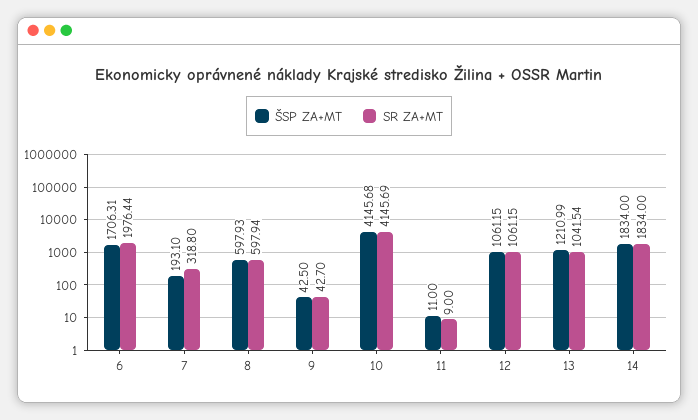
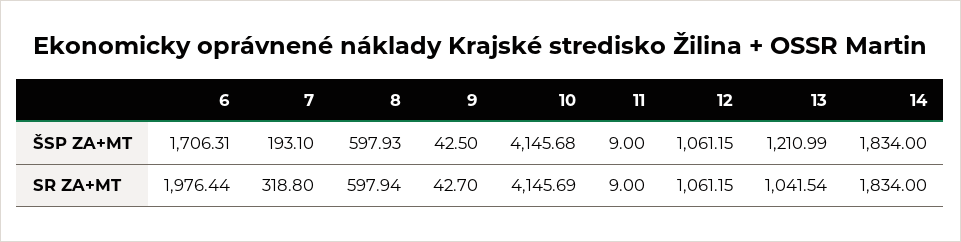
  {
    "ŠSP ZA+MT": {
      "6": 1706.31,
      "7": 193.1,
      "8": 597.93,
      "9": 42.5,
      "10": 4145.68,
-     "11": 11,
+     "11": 9,
      "12": 1061.15,
      "13": 1210.99,
      "14": 1834
    },
    "SR ZA+MT": {
      "6": 1976.44,
      "7": 318.8,
      "8": 597.94,
      "9": 42.7,
      "10": 4145.69,
      "11": 9,
      "12": 1061.15,
      "13": 1041.54,
      "14": 1834
    }
  }

